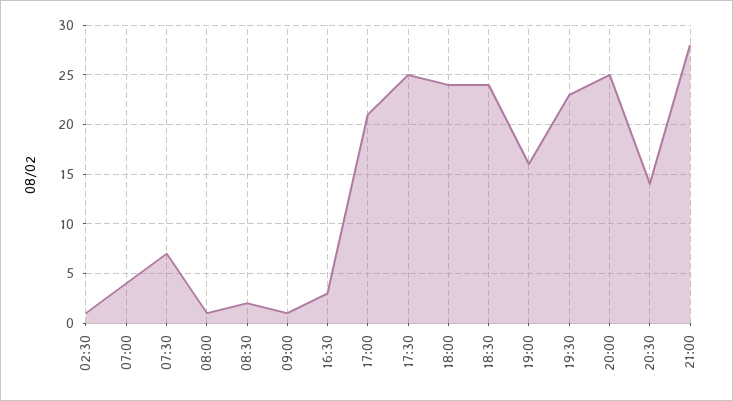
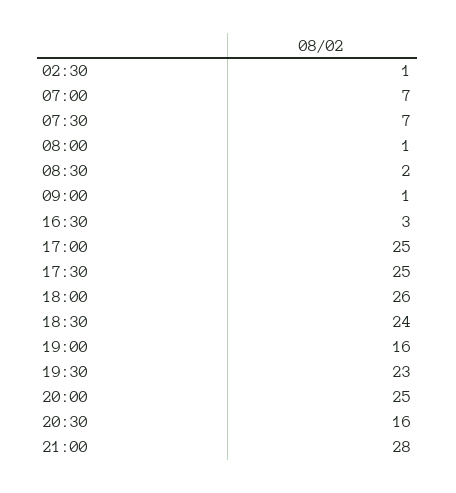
  {
    "02:30": 1,
-   "07:00": 4,
+   "07:00": 7,
    "07:30": 7,
    "08:00": 1,
    "08:30": 2,
    "09:00": 1,
    "16:30": 3,
-   "17:00": 21,
+   "17:00": 25,
    "17:30": 25,
-   "18:00": 24,
+   "18:00": 26,
    "18:30": 24,
    "19:00": 16,
    "19:30": 23,
    "20:00": 25,
-   "20:30": 14,
+   "20:30": 16,
    "21:00": 28
  }

